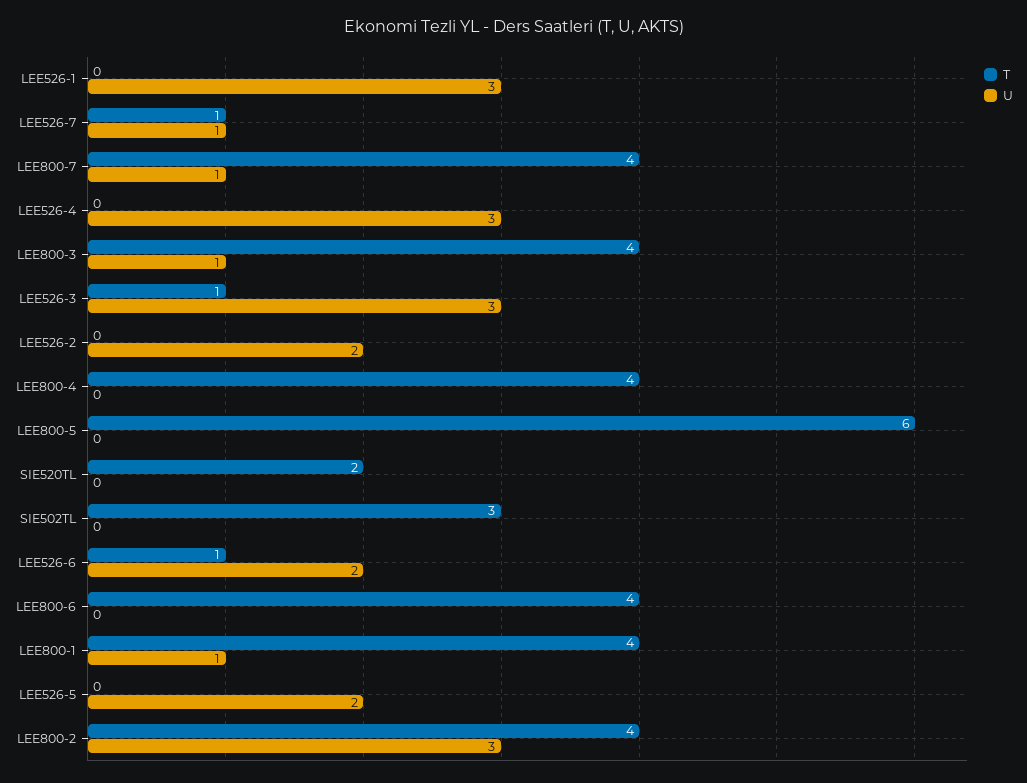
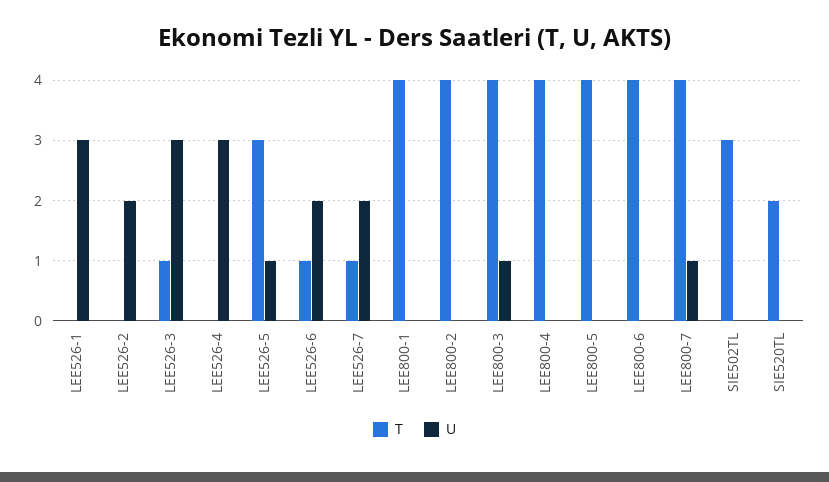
  {
    "T": {
      "LEE526-1": 0,
      "LEE526-7": 1,
      "LEE800-7": 4,
      "LEE526-4": 0,
      "LEE800-3": 4,
      "LEE526-3": 1,
      "LEE526-2": 0,
      "LEE800-4": 4,
-     "LEE800-5": 6,
+     "LEE800-5": 4,
      "SIE520TL": 2,
      "SIE502TL": 3,
      "LEE526-6": 1,
      "LEE800-6": 4,
      "LEE800-1": 4,
-     "LEE526-5": 0,
+     "LEE526-5": 3,
      "LEE800-2": 4
    },
    "U": {
      "LEE526-1": 3,
-     "LEE526-7": 1,
+     "LEE526-7": 2,
      "LEE800-7": 1,
      "LEE526-4": 3,
      "LEE800-3": 1,
      "LEE526-3": 3,
      "LEE526-2": 2,
      "LEE800-4": 0,
      "LEE800-5": 0,
      "SIE520TL": 0,
      "SIE502TL": 0,
      "LEE526-6": 2,
      "LEE800-6": 0,
-     "LEE800-1": 1,
+     "LEE800-1": 0,
-     "LEE526-5": 2,
+     "LEE526-5": 1,
-     "LEE800-2": 3
+     "LEE800-2": 0
    }
  }

